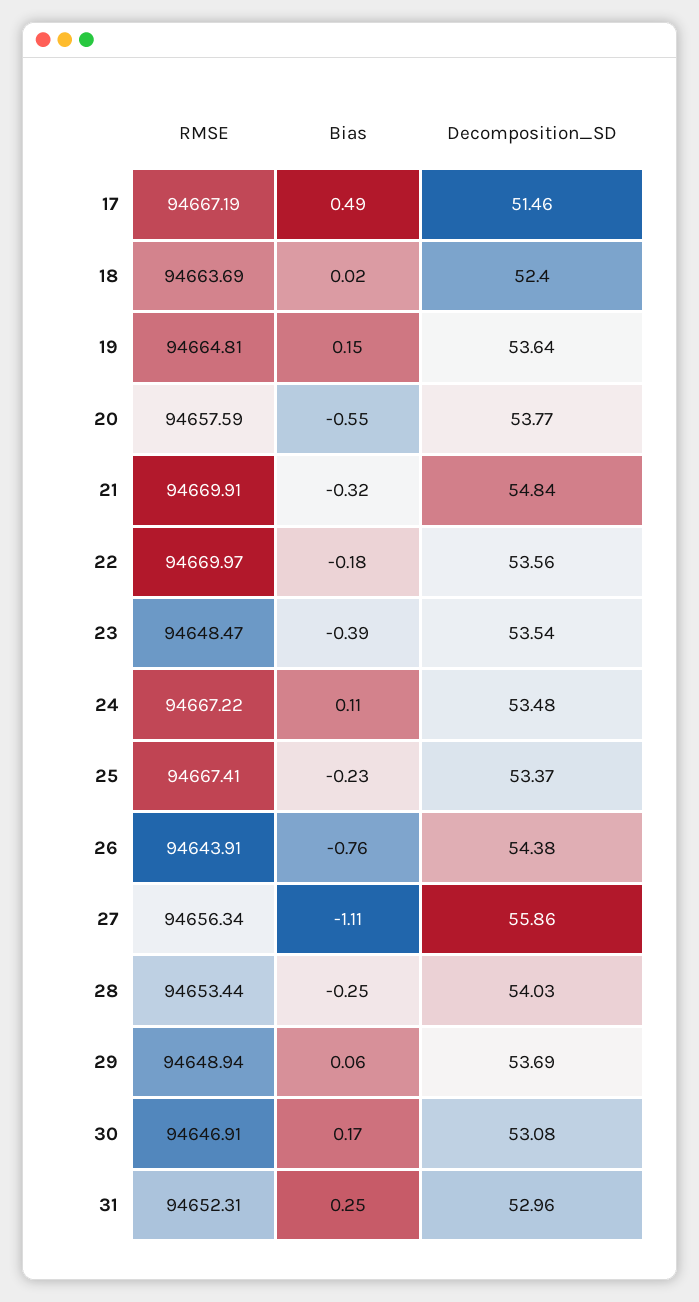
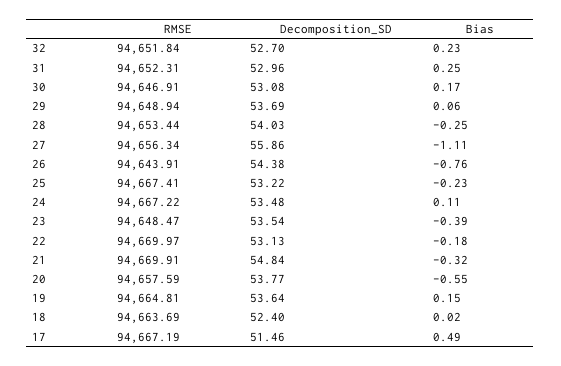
  {
    "RMSE": {
      "17": 94667.19,
      "18": 94663.69,
      "19": 94664.81,
      "20": 94657.59,
      "21": 94669.91,
      "22": 94669.97,
      "23": 94648.47,
      "24": 94667.22,
      "25": 94667.41,
      "26": 94643.91,
      "27": 94656.34,
      "28": 94653.44,
      "29": 94648.94,
      "30": 94646.91,
-     "31": 94652.31
+     "31": 94652.31,
+     "32": 94651.84
    },
    "Bias": {
      "17": 0.49,
      "18": 0.02,
      "19": 0.15,
      "20": -0.55,
      "21": -0.32,
      "22": -0.18,
      "23": -0.39,
      "24": 0.11,
      "25": -0.23,
      "26": -0.76,
      "27": -1.11,
      "28": -0.25,
      "29": 0.06,
      "30": 0.17,
-     "31": 0.25
+     "31": 0.25,
+     "32": 0.23
    },
    "Decomposition_SD": {
      "17": 51.46,
      "18": 52.4,
      "19": 53.64,
      "20": 53.77,
      "21": 54.84,
-     "22": 53.56,
+     "22": 53.13,
      "23": 53.54,
      "24": 53.48,
-     "25": 53.37,
+     "25": 53.22,
      "26": 54.38,
      "27": 55.86,
      "28": 54.03,
      "29": 53.69,
      "30": 53.08,
-     "31": 52.96
+     "31": 52.96,
+     "32": 52.7
    }
  }

